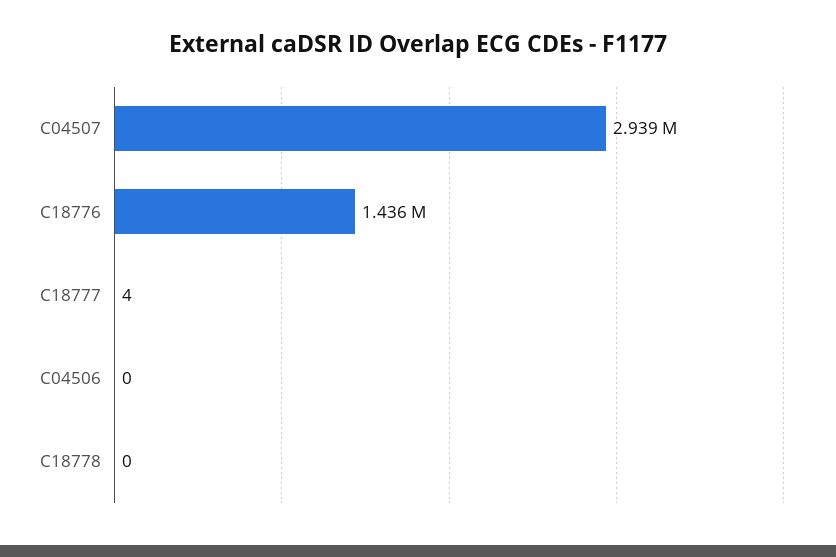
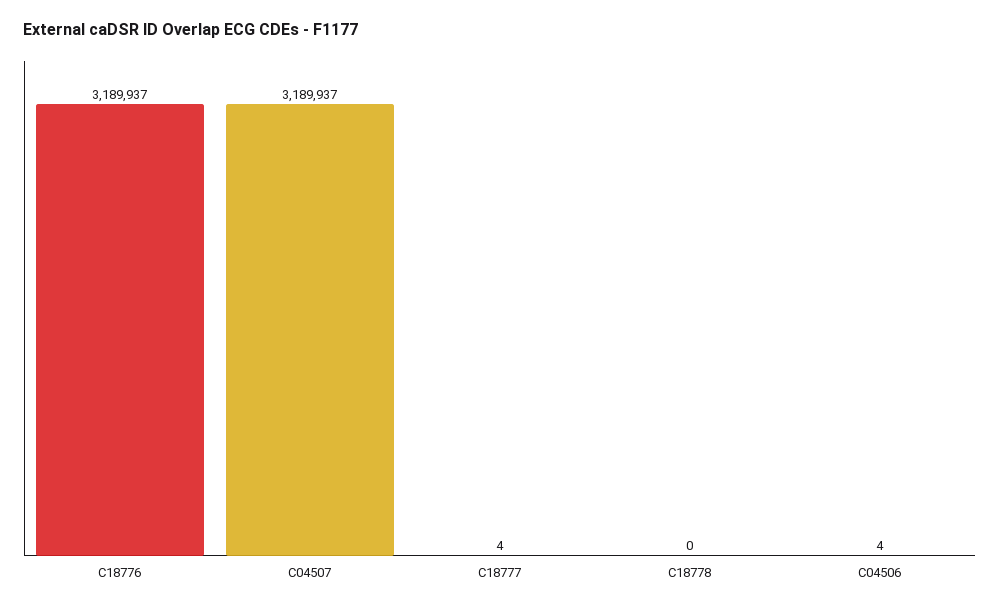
  {
-   "C04507": 2939000,
+   "C04507": 3189937,
-   "C18776": 1436000,
+   "C18776": 3189937,
    "C18777": 4,
-   "C04506": 0,
+   "C04506": 4,
    "C18778": 0
  }

